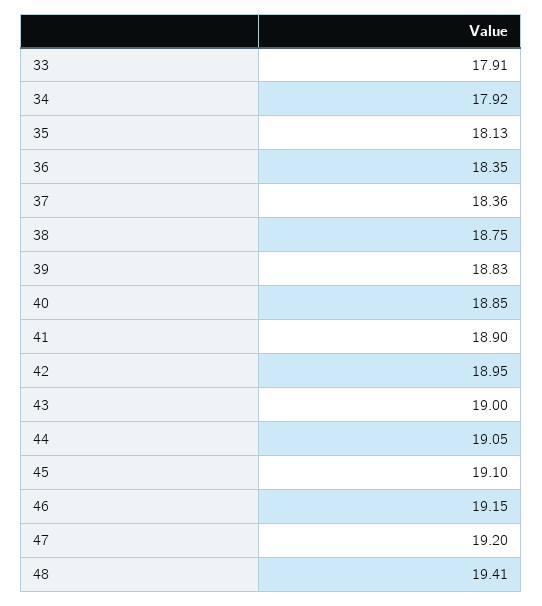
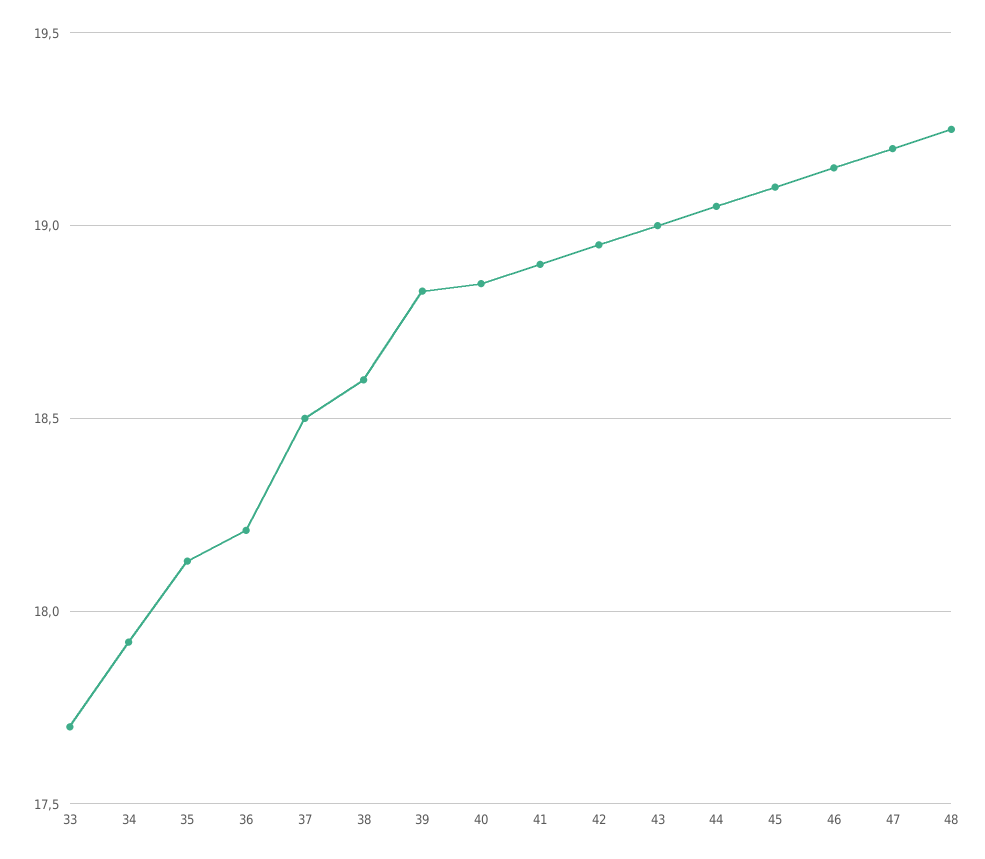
  {
-   "33": 17.91,
+   "33": 17.7,
    "34": 17.92,
    "35": 18.13,
-   "36": 18.35,
+   "36": 18.2,
-   "37": 18.36,
+   "37": 18.5,
-   "38": 18.75,
+   "38": 18.6,
    "39": 18.83,
    "40": 18.85,
    "41": 18.9,
    "42": 18.95,
    "43": 19,
    "44": 19.05,
    "45": 19.1,
    "46": 19.15,
    "47": 19.2,
-   "48": 19.41
+   "48": 19.25
  }

